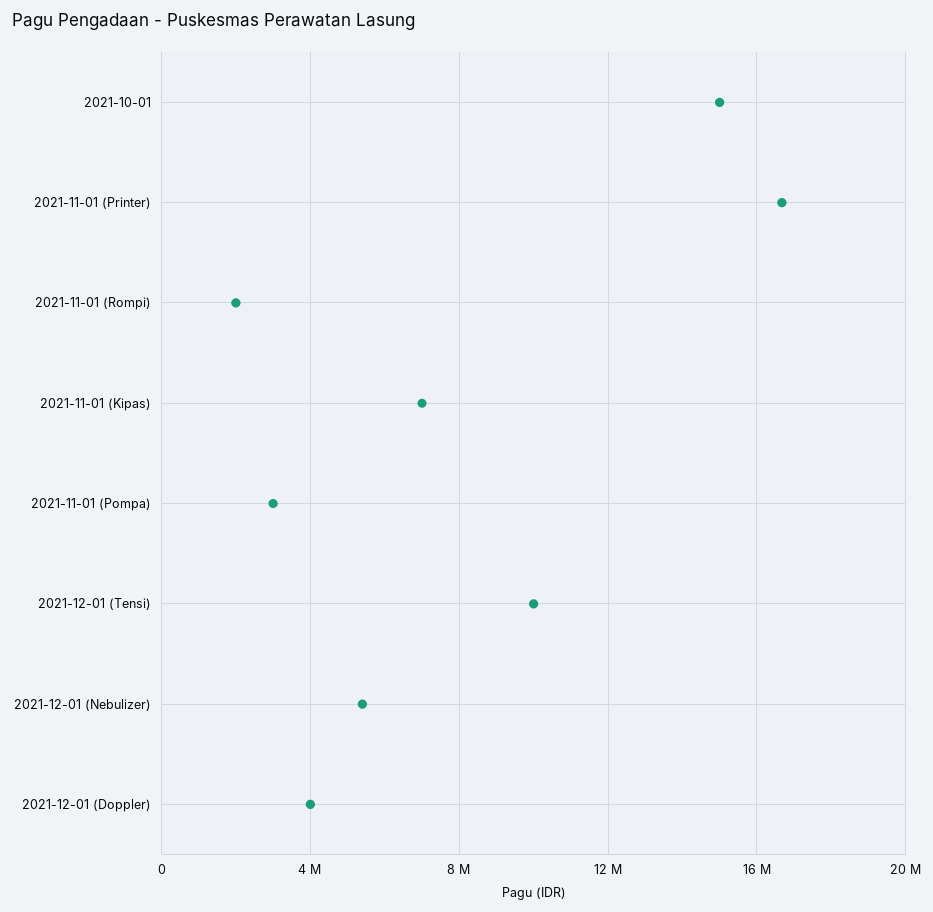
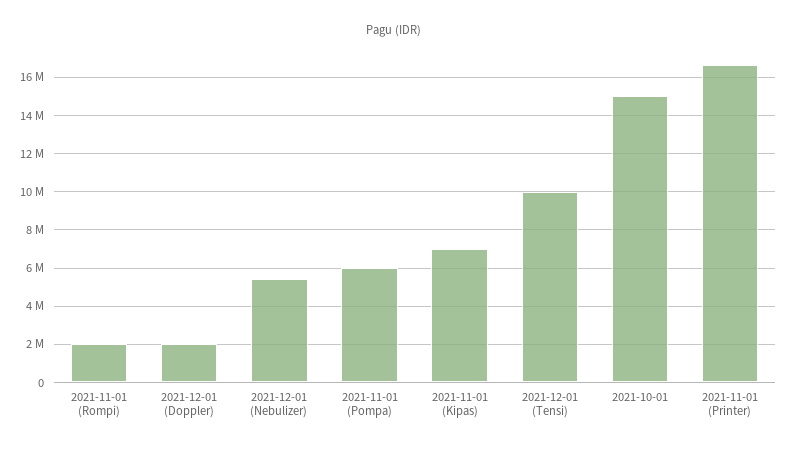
  {
    "2021-10-01": 15000000,
    "2021-11-01 (Printer)": 16500000,
    "2021-11-01 (Rompi)": 2000000,
    "2021-11-01 (Kipas)": 7000000,
-   "2021-11-01 (Pompa)": 3000000,
+   "2021-11-01 (Pompa)": 6000000,
    "2021-12-01 (Tensi)": 10000000,
    "2021-12-01 (Nebulizer)": 5500000,
-   "2021-12-01 (Doppler)": 4000000
+   "2021-12-01 (Doppler)": 2000000
  }

